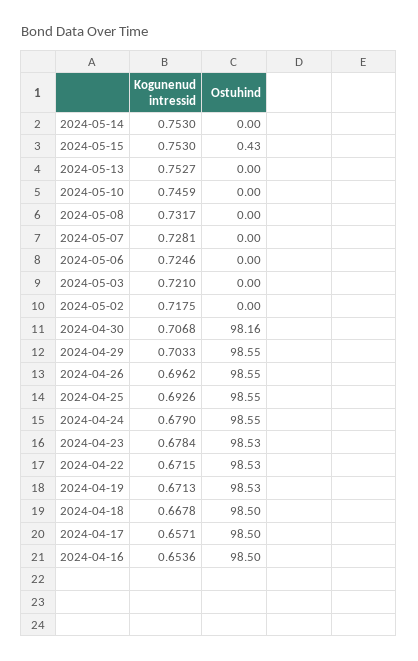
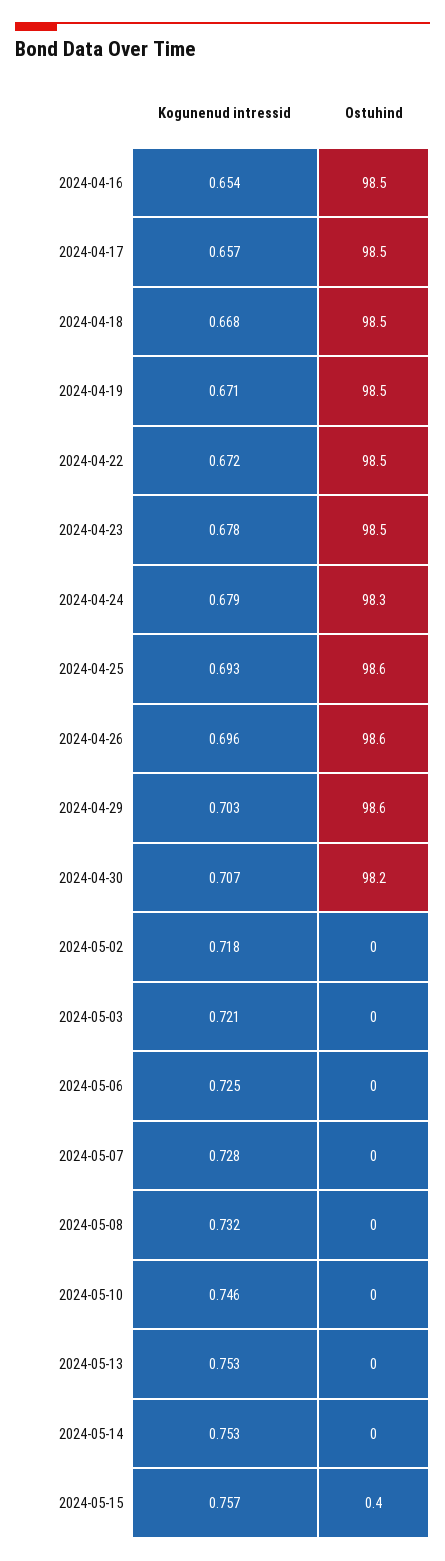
  {
    "Kogunenud intressid": {
      "2024-05-14": 0.753,
-     "2024-05-15": 0.753,
+     "2024-05-15": 0.757,
      "2024-05-13": 0.7527,
      "2024-05-10": 0.7459,
      "2024-05-08": 0.7317,
      "2024-05-07": 0.7281,
      "2024-05-06": 0.7246,
      "2024-05-03": 0.721,
      "2024-05-02": 0.7175,
      "2024-04-30": 0.7068,
      "2024-04-29": 0.7033,
      "2024-04-26": 0.6962,
      "2024-04-25": 0.6926,
      "2024-04-24": 0.679,
      "2024-04-23": 0.6784,
      "2024-04-22": 0.6715,
      "2024-04-19": 0.6713,
      "2024-04-18": 0.6678,
      "2024-04-17": 0.6571,
      "2024-04-16": 0.6536
    },
    "Ostuhind": {
      "2024-05-14": 0,
      "2024-05-15": 0.43,
      "2024-05-13": 0,
      "2024-05-10": 0,
      "2024-05-08": 0,
      "2024-05-07": 0,
      "2024-05-06": 0,
      "2024-05-03": 0,
      "2024-05-02": 0,
      "2024-04-30": 98.16,
      "2024-04-29": 98.55,
      "2024-04-26": 98.55,
      "2024-04-25": 98.55,
-     "2024-04-24": 98.55,
+     "2024-04-24": 98.3,
      "2024-04-23": 98.53,
      "2024-04-22": 98.53,
      "2024-04-19": 98.53,
      "2024-04-18": 98.5,
      "2024-04-17": 98.5,
      "2024-04-16": 98.5
    }
  }

